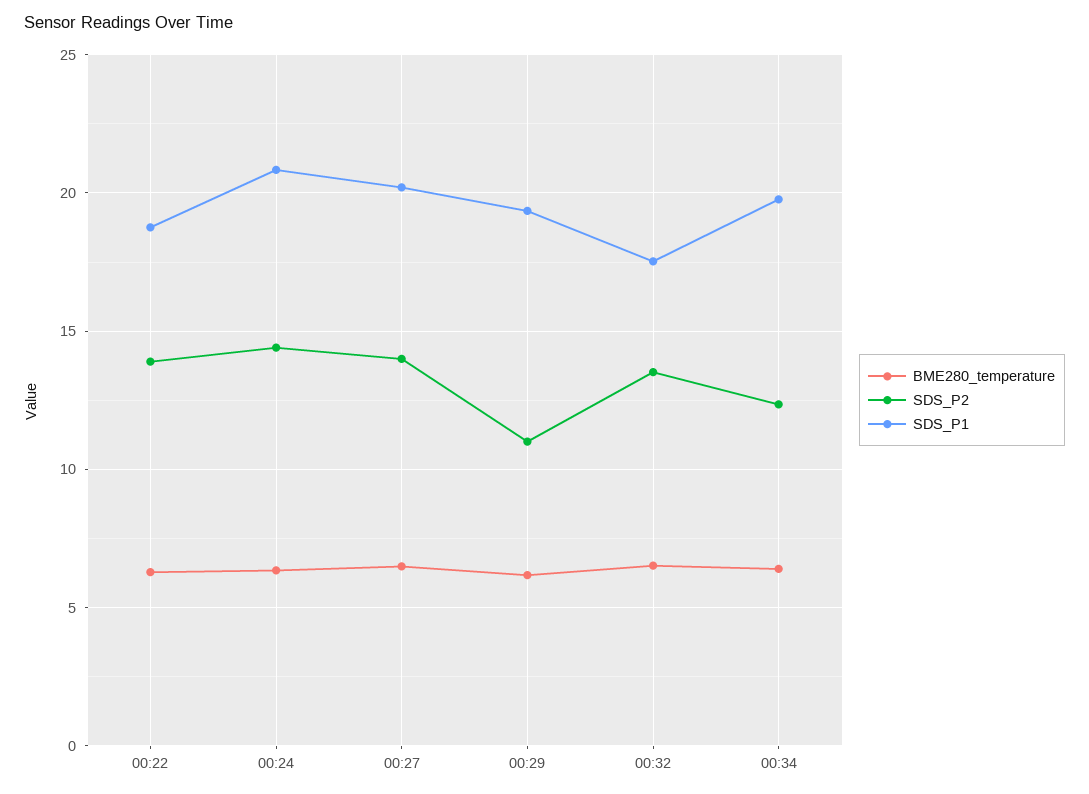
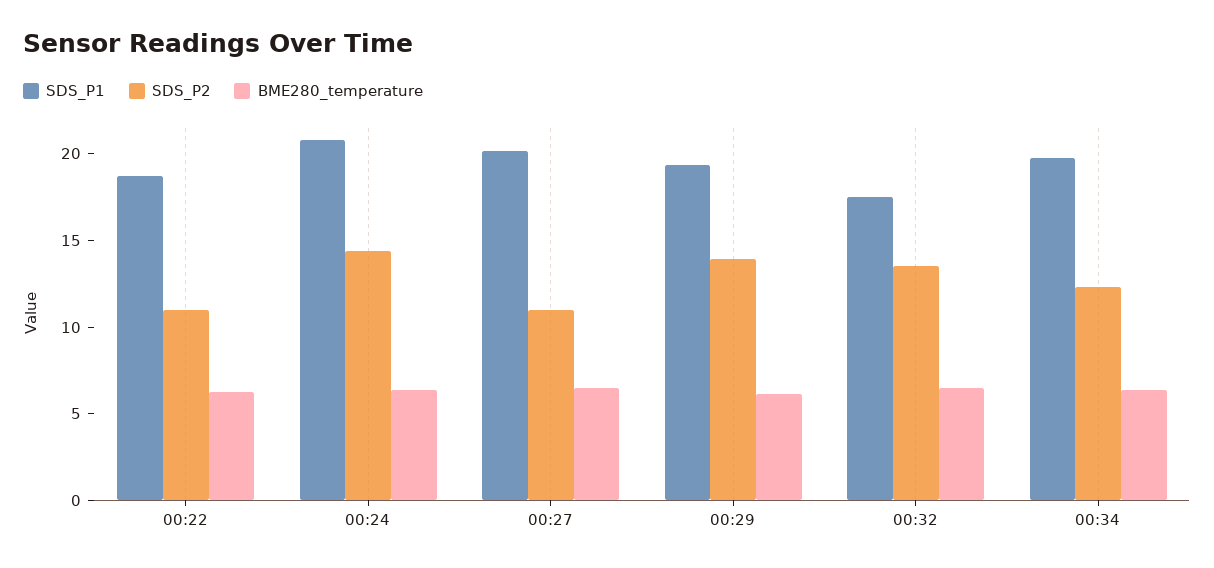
  {
    "BME280_temperature": {
      "00:22": 6.5,
      "00:24": 6.5,
      "00:27": 6.5,
      "00:29": 6,
      "00:32": 6.5,
      "00:34": 6.5
    },
    "SDS_P2": {
-     "00:22": 14,
+     "00:22": 11,
      "00:24": 14.5,
-     "00:27": 14,
+     "00:27": 11,
-     "00:29": 11,
+     "00:29": 14,
      "00:32": 13.5,
      "00:34": 12.5
    },
    "SDS_P1": {
      "00:22": 19,
      "00:24": 21,
      "00:27": 20,
      "00:29": 19.5,
      "00:32": 17.5,
      "00:34": 20
    }
  }

